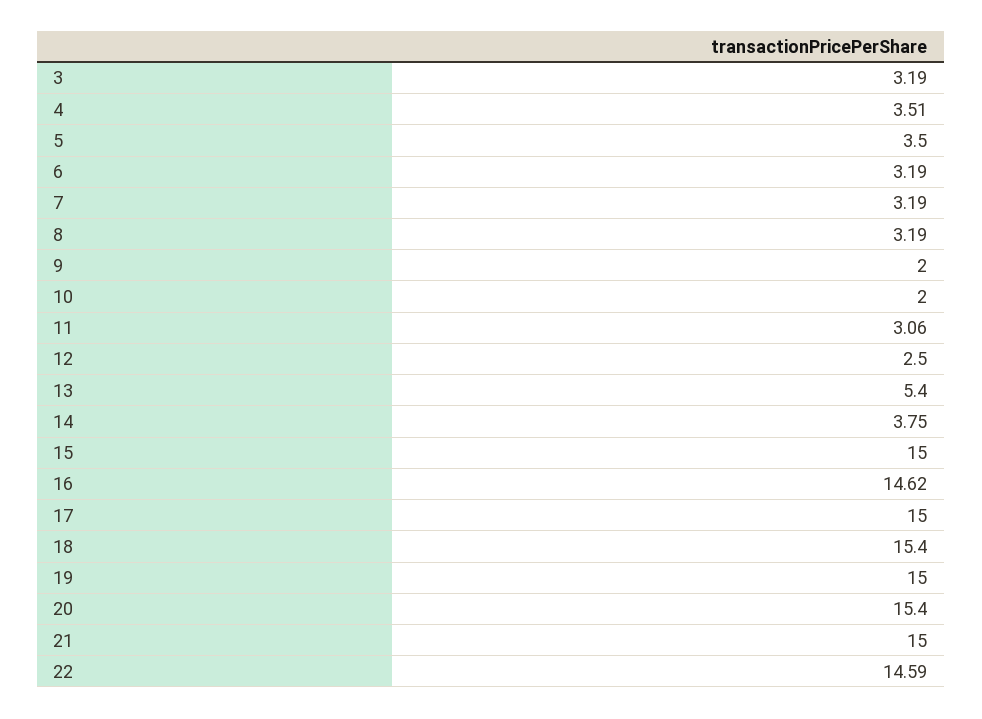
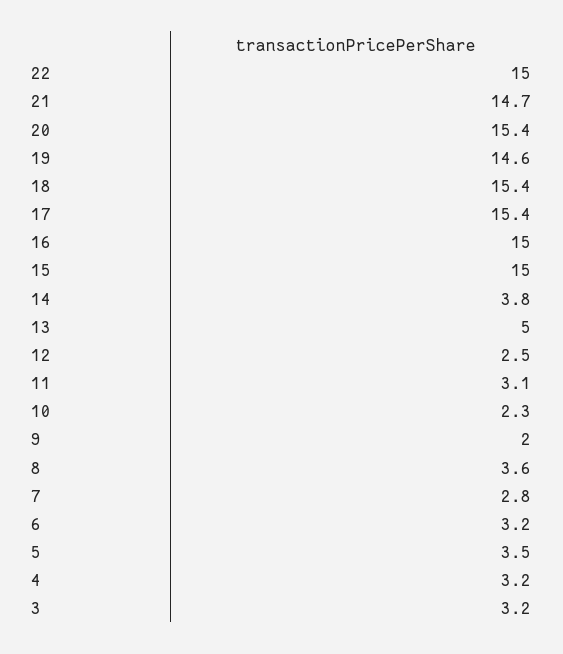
  {
    "3": 3.19,
-   "4": 3.51,
+   "4": 3.2,
    "5": 3.5,
    "6": 3.19,
-   "7": 3.19,
+   "7": 2.8,
-   "8": 3.19,
+   "8": 3.6,
    "9": 2,
-   "10": 2,
+   "10": 2.3,
    "11": 3.06,
    "12": 2.5,
-   "13": 5.4,
+   "13": 5,
    "14": 3.75,
    "15": 15,
-   "16": 14.62,
+   "16": 15,
-   "17": 15,
+   "17": 15.4,
    "18": 15.4,
-   "19": 15,
+   "19": 14.6,
    "20": 15.4,
-   "21": 15,
+   "21": 14.7,
-   "22": 14.59
+   "22": 15
  }

